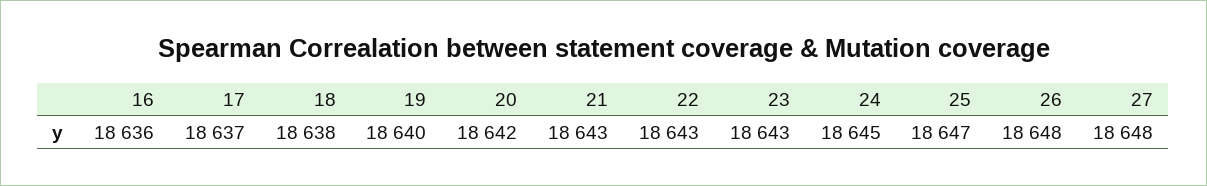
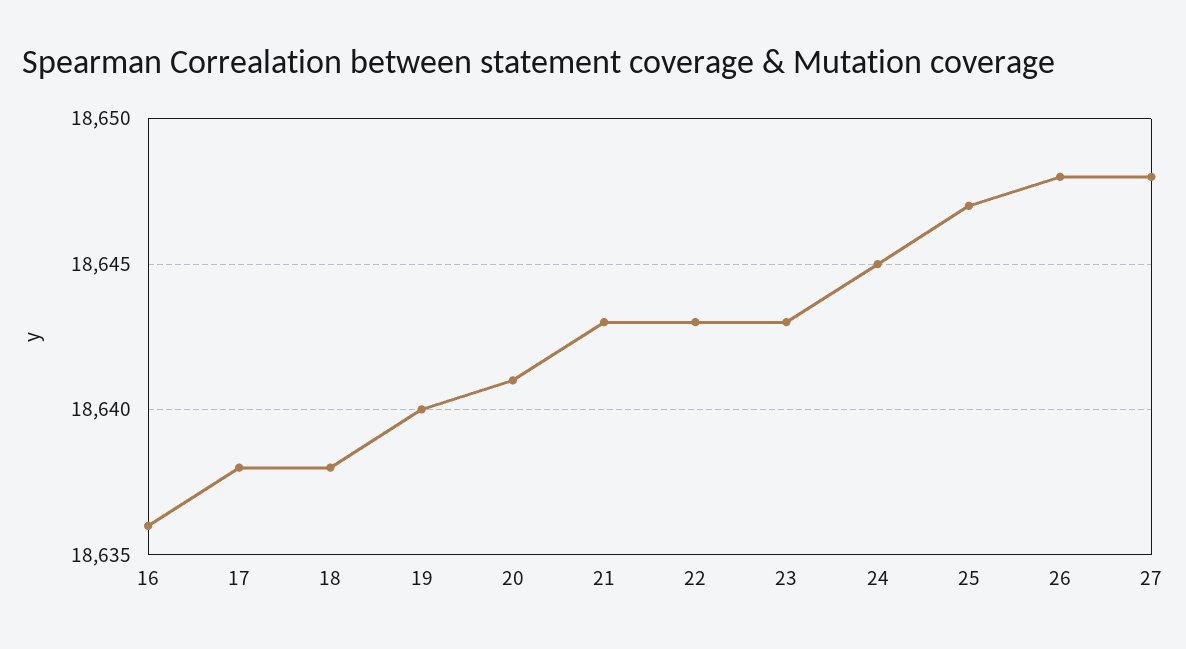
  {
    "16": 18636,
-   "17": 18637,
+   "17": 18638,
    "18": 18638,
    "19": 18640,
-   "20": 18642,
+   "20": 18641,
    "21": 18643,
    "22": 18643,
    "23": 18643,
    "24": 18645,
    "25": 18647,
    "26": 18648,
    "27": 18648
  }

